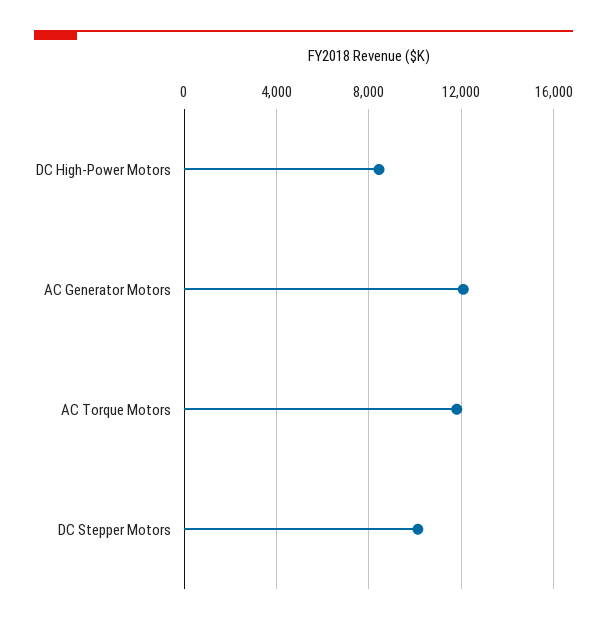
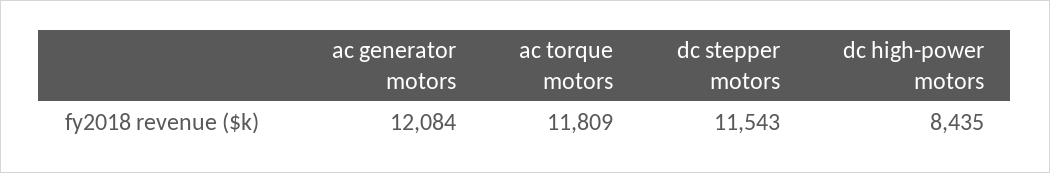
  {
    "DC High-Power Motors": 8435,
    "AC Generator Motors": 12084,
    "AC Torque Motors": 11809,
-   "DC Stepper Motors": 10000
+   "DC Stepper Motors": 11543
  }

